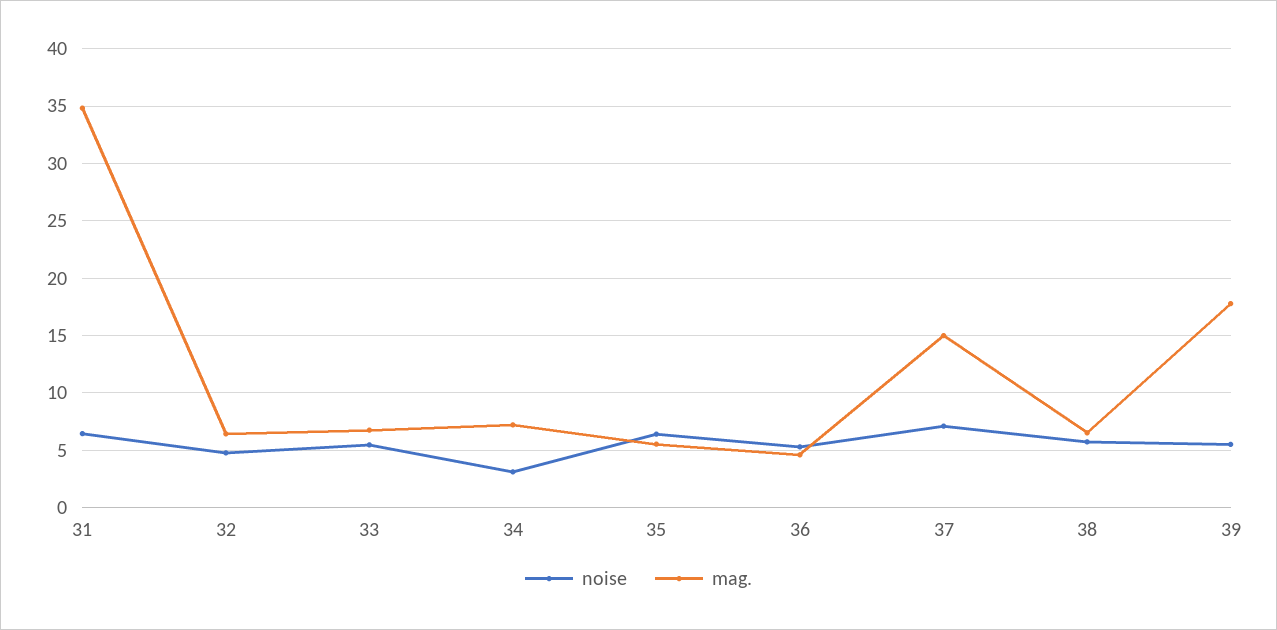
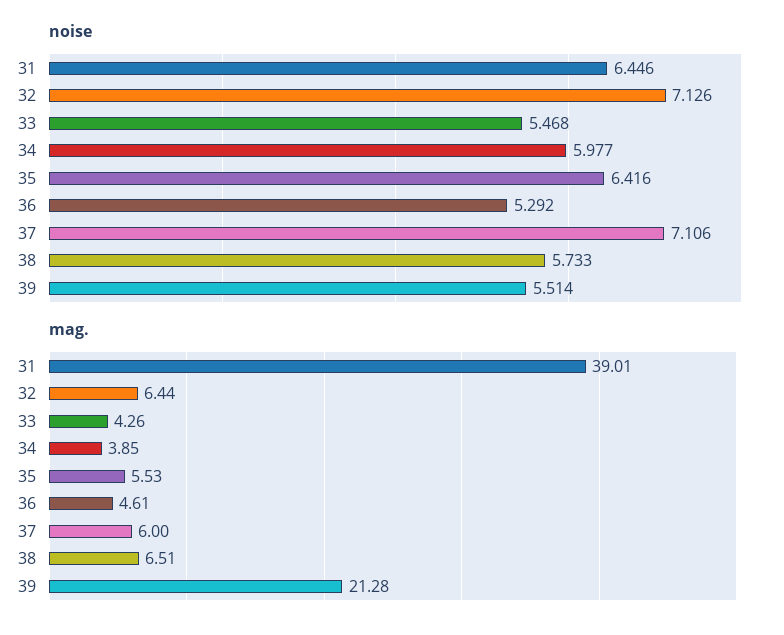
  {
    "noise": {
      "31": 6.446,
-     "32": 5,
+     "32": 7.126,
      "33": 5.468,
-     "34": 3,
+     "34": 5.977,
      "35": 6.416,
      "36": 5.292,
      "37": 7.106,
      "38": 5.733,
      "39": 5.514
    },
    "mag.": {
-     "31": 35,
+     "31": 39.01,
      "32": 6.44,
-     "33": 7,
+     "33": 4.26,
-     "34": 7,
+     "34": 3.85,
      "35": 5.53,
      "36": 4.61,
-     "37": 15,
+     "37": 6,
      "38": 6.51,
-     "39": 18
+     "39": 21.28
    }
  }

